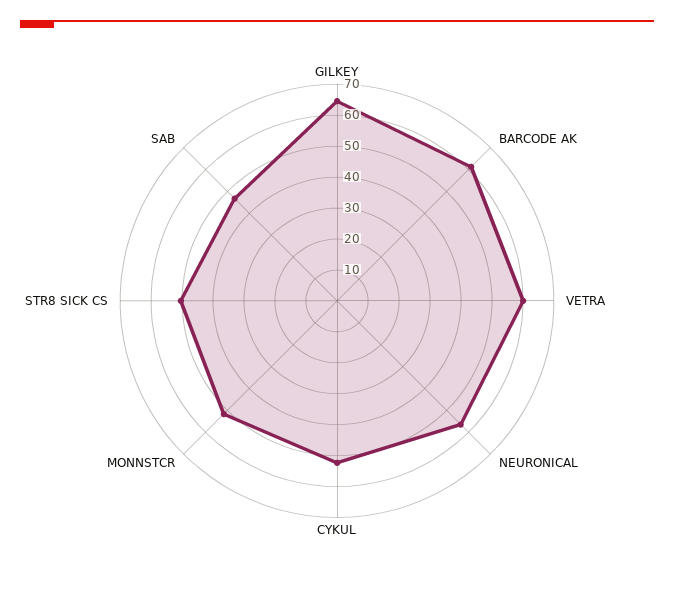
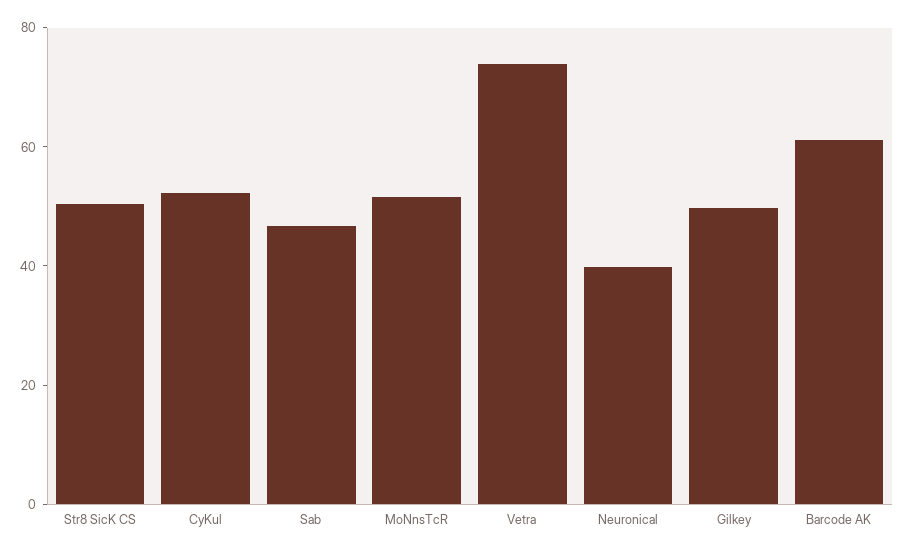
  {
-   "GILKEY": 65,
+   "GILKEY": 50,
    "BARCODE AK": 60,
-   "VETRA": 60,
+   "VETRA": 75,
-   "NEURONICAL": 55,
+   "NEURONICAL": 40,
    "CYKUL": 50,
    "MONNSTCR": 50,
    "STR8 SICK CS": 50,
    "SAB": 45
  }

